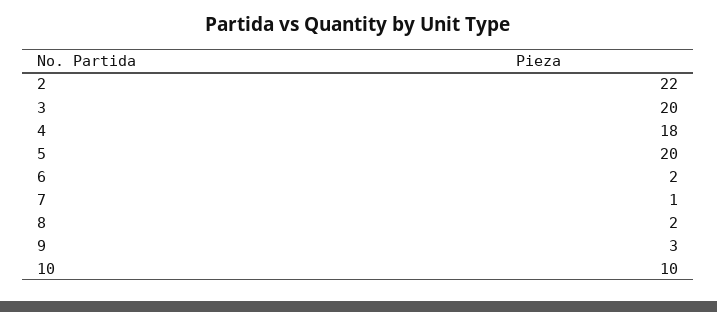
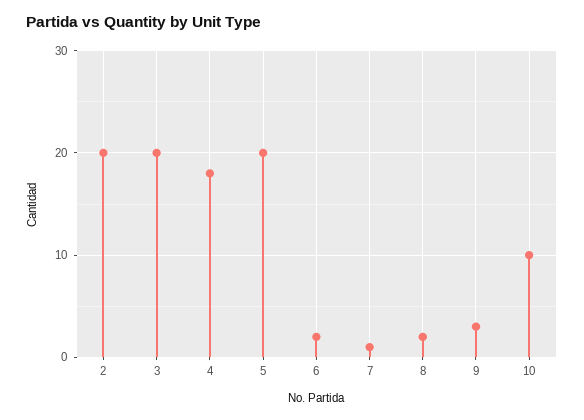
  {
-   "2": 22,
+   "2": 20,
    "3": 20,
    "4": 18,
    "5": 20,
    "6": 2,
    "7": 1,
    "8": 2,
    "9": 3,
    "10": 10
  }

